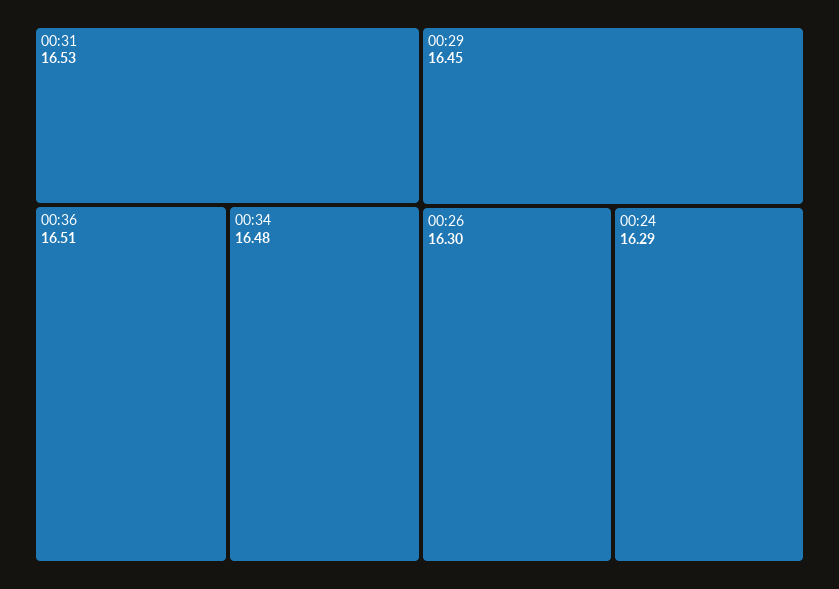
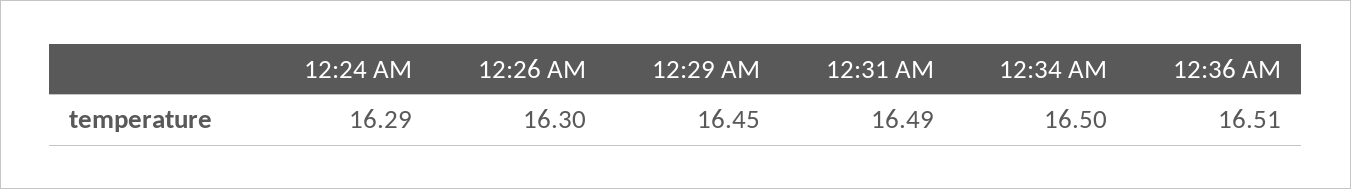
  {
-   "00:31": 16.53,
+   "00:31": 16.49,
    "00:36": 16.51,
-   "00:34": 16.48,
+   "00:34": 16.5,
    "00:29": 16.45,
    "00:26": 16.3,
    "00:24": 16.29
  }

